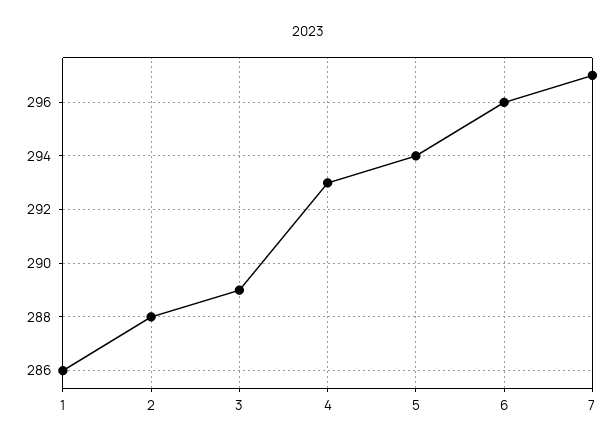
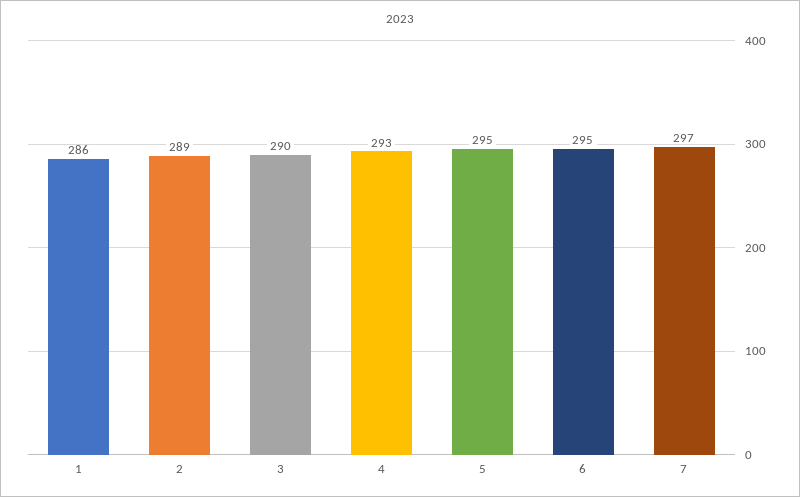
  {
    "1": 286,
-   "2": 288,
+   "2": 289,
-   "3": 289,
+   "3": 290,
    "4": 293,
-   "5": 294,
+   "5": 295,
-   "6": 296,
+   "6": 295,
    "7": 297
  }

